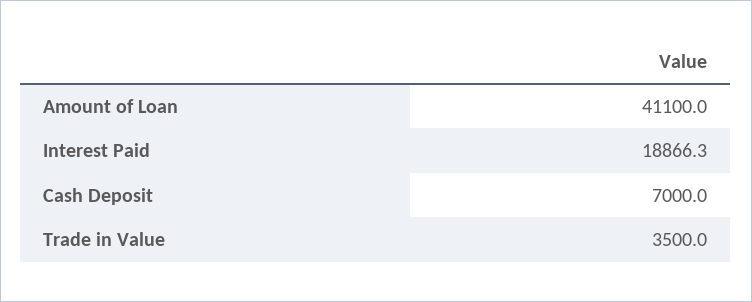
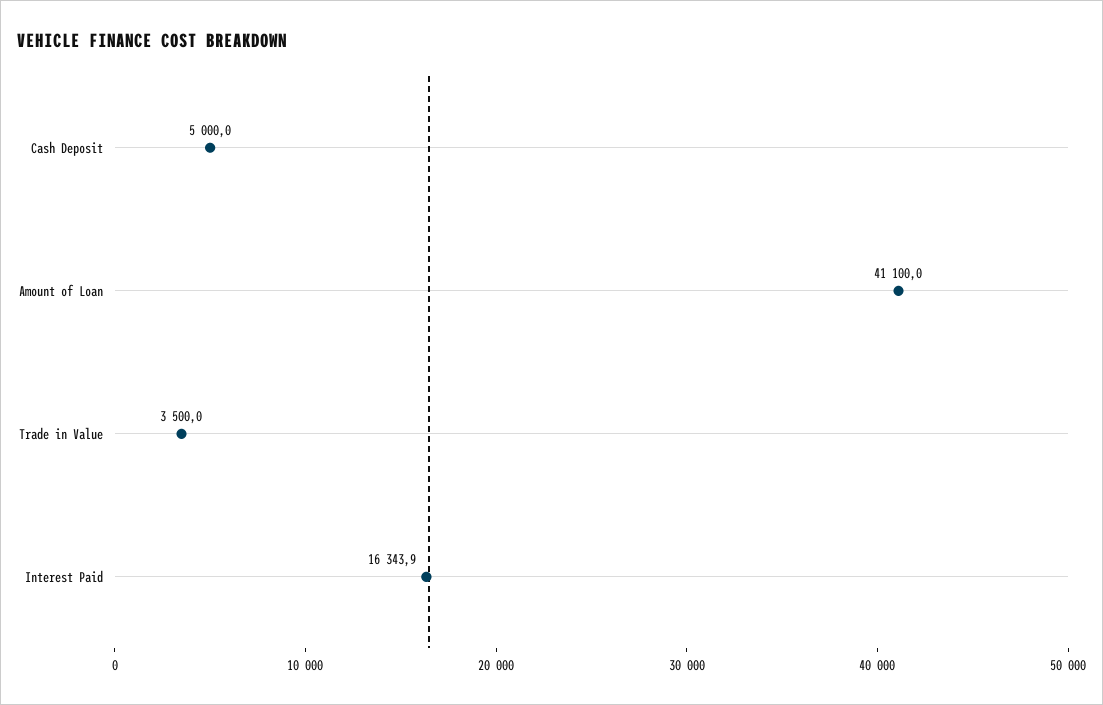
  {
    "Amount of Loan": 41100,
-   "Interest Paid": 18866.3,
+   "Interest Paid": 16343.9,
-   "Cash Deposit": 7000,
+   "Cash Deposit": 5000,
    "Trade in Value": 3500
  }

